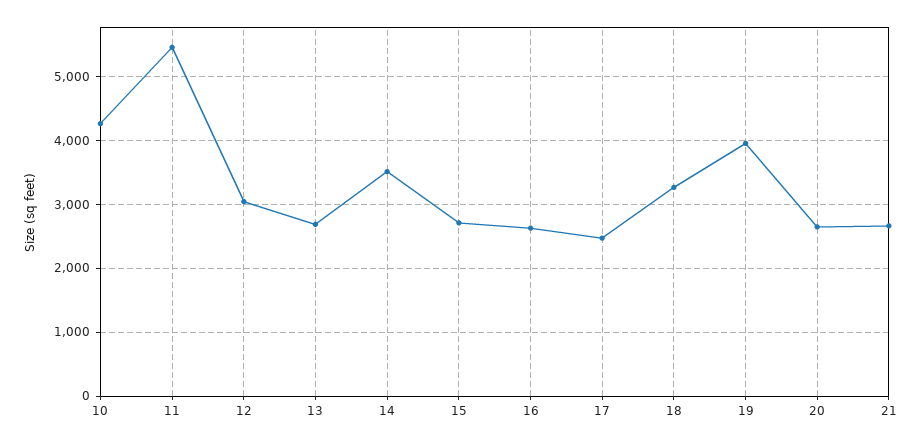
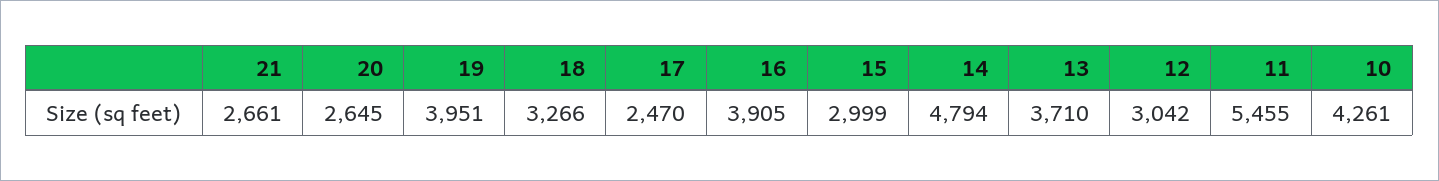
  {
    "10": 4261,
    "11": 5455,
    "12": 3042,
-   "13": 2700,
+   "13": 3710,
-   "14": 3500,
+   "14": 4794,
-   "15": 2700,
+   "15": 2999,
-   "16": 2600,
+   "16": 3905,
    "17": 2470,
    "18": 3266,
    "19": 3951,
    "20": 2645,
    "21": 2661
  }

